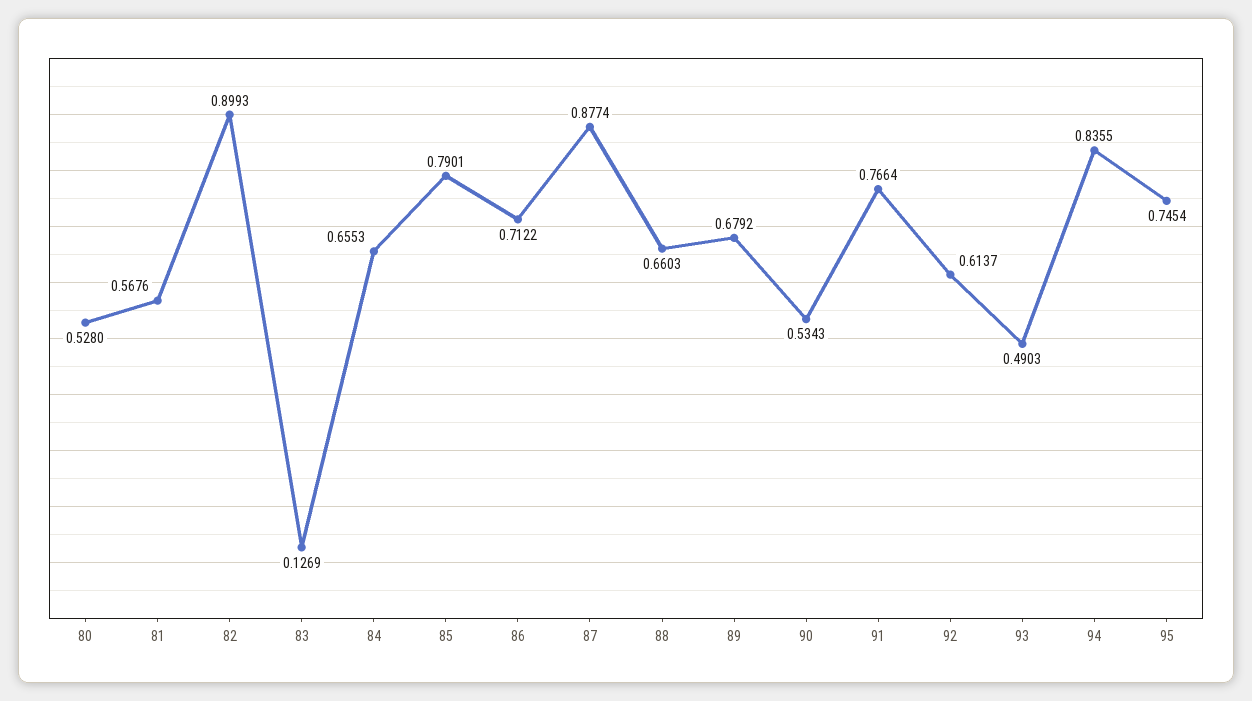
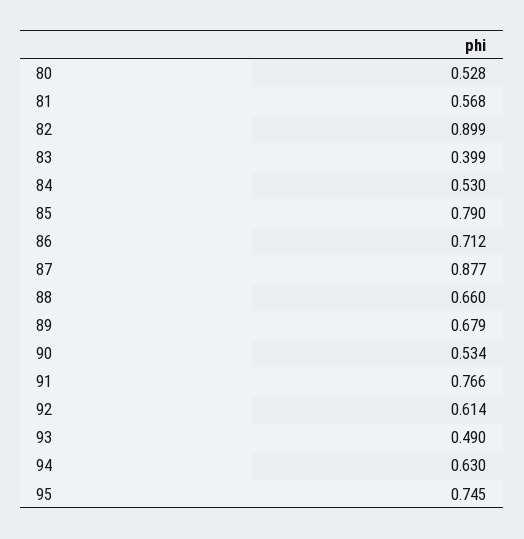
  {
    "80": 0.528,
    "81": 0.5676,
    "82": 0.8993,
-   "83": 0.1269,
+   "83": 0.399,
-   "84": 0.6553,
+   "84": 0.53,
    "85": 0.7901,
    "86": 0.7122,
    "87": 0.8774,
    "88": 0.6603,
    "89": 0.6792,
    "90": 0.5343,
    "91": 0.7664,
    "92": 0.6137,
    "93": 0.4903,
-   "94": 0.8355,
+   "94": 0.63,
    "95": 0.7454
  }

